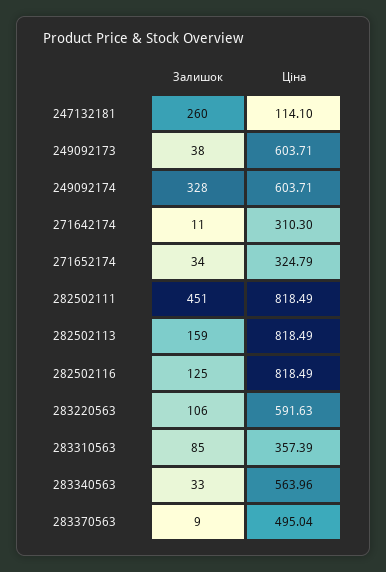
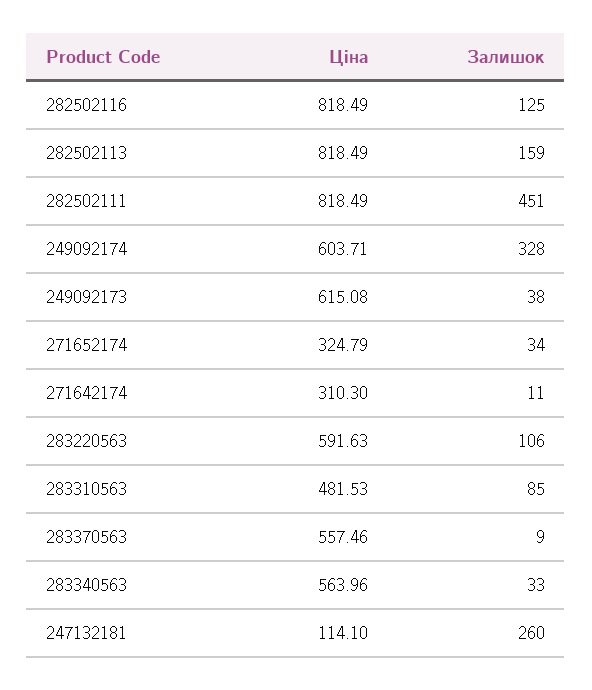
  {
    "Залишок": {
      "247132181": 260,
      "249092173": 38,
      "249092174": 328,
      "271642174": 11,
      "271652174": 34,
      "282502111": 451,
      "282502113": 159,
      "282502116": 125,
      "283220563": 106,
      "283310563": 85,
      "283340563": 33,
      "283370563": 9
    },
    "Ціна": {
      "247132181": 114.1,
-     "249092173": 603.71,
+     "249092173": 615.08,
      "249092174": 603.71,
      "271642174": 310.3,
      "271652174": 324.79,
      "282502111": 818.49,
      "282502113": 818.49,
      "282502116": 818.49,
      "283220563": 591.63,
-     "283310563": 357.39,
+     "283310563": 481.53,
      "283340563": 563.96,
-     "283370563": 495.04
+     "283370563": 557.46
    }
  }

